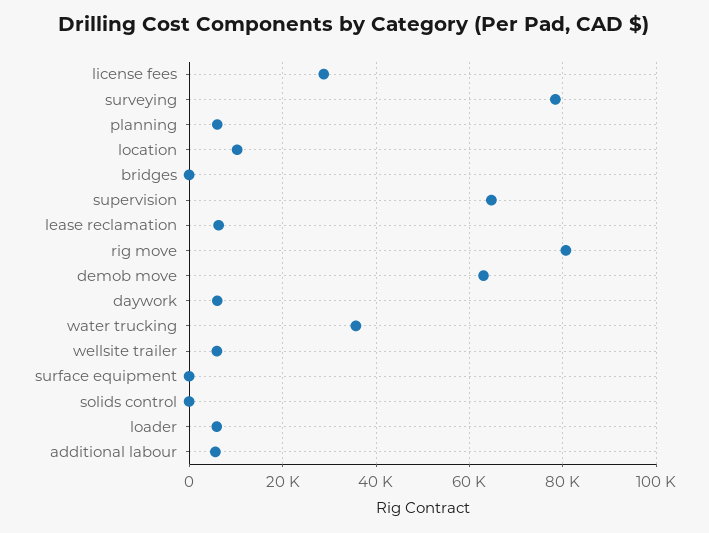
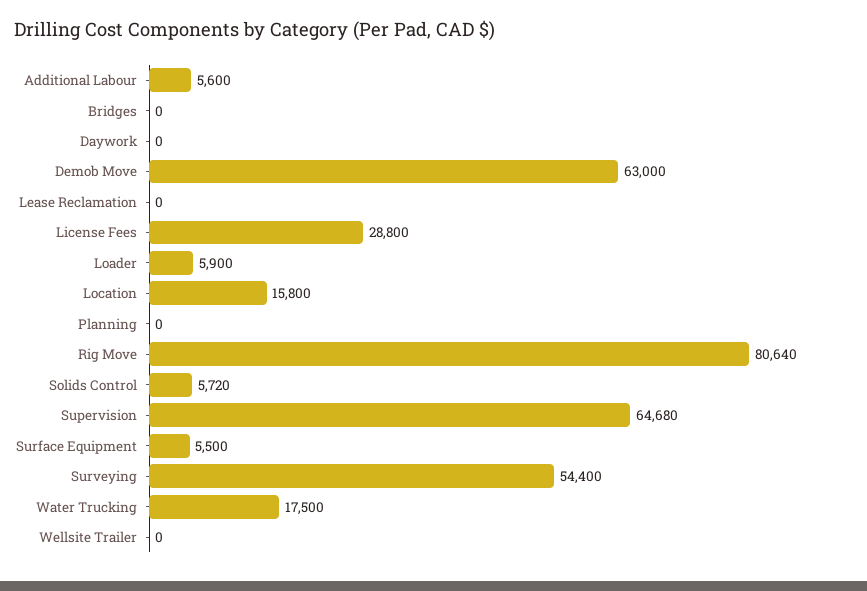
  {
    "license fees": 28800,
-   "surveying": 78000,
+   "surveying": 54400,
-   "planning": 6000,
+   "planning": 0,
-   "location": 10000,
+   "location": 15800,
    "bridges": 0,
    "supervision": 64680,
-   "lease reclamation": 6000,
+   "lease reclamation": 0,
    "rig move": 80640,
    "demob move": 63000,
-   "daywork": 6000,
+   "daywork": 0,
-   "water trucking": 36000,
+   "water trucking": 17500,
-   "wellsite trailer": 6000,
+   "wellsite trailer": 0,
-   "surface equipment": 0,
+   "surface equipment": 5500,
-   "solids control": 0,
+   "solids control": 5720,
    "loader": 5900,
    "additional labour": 5600
  }

